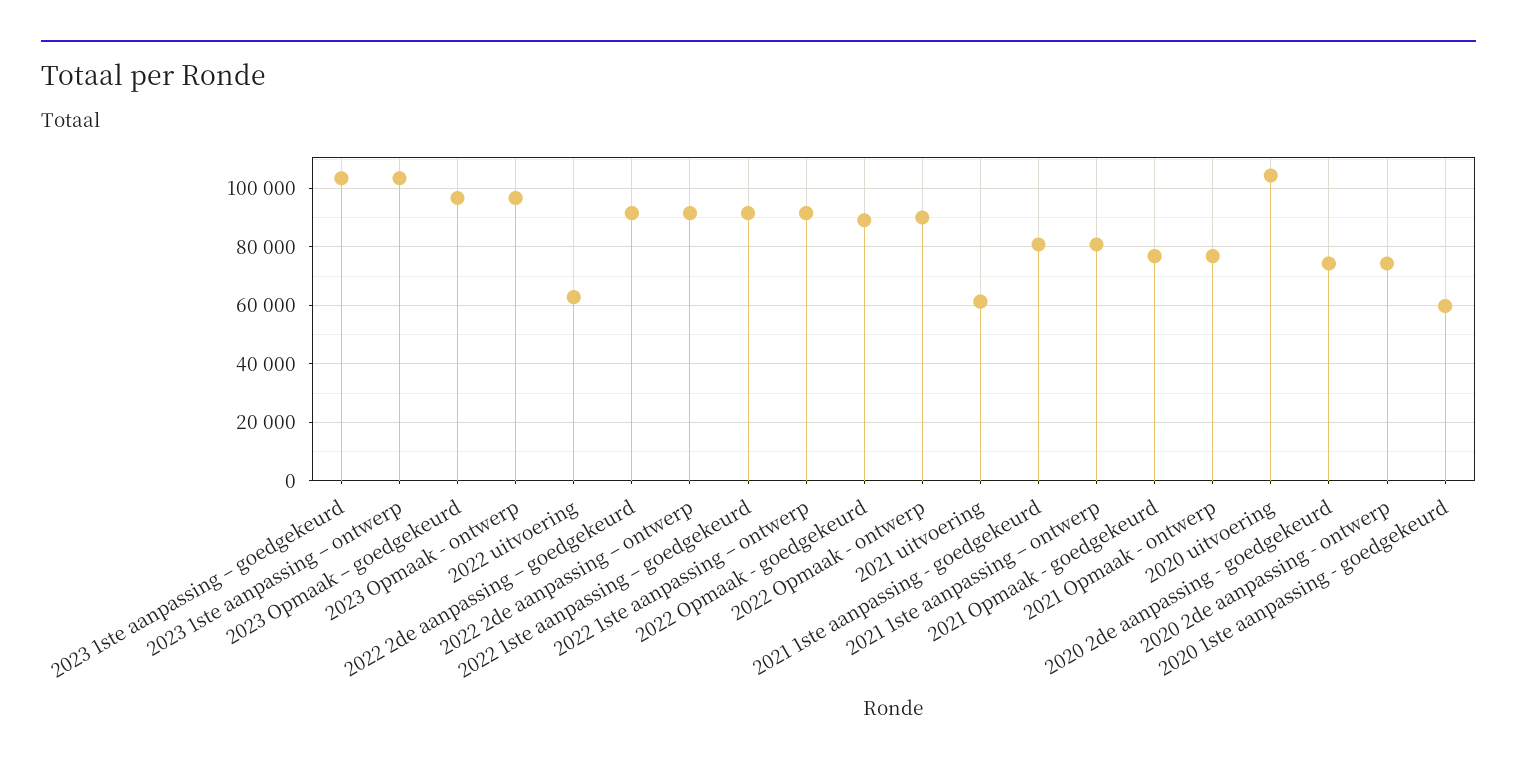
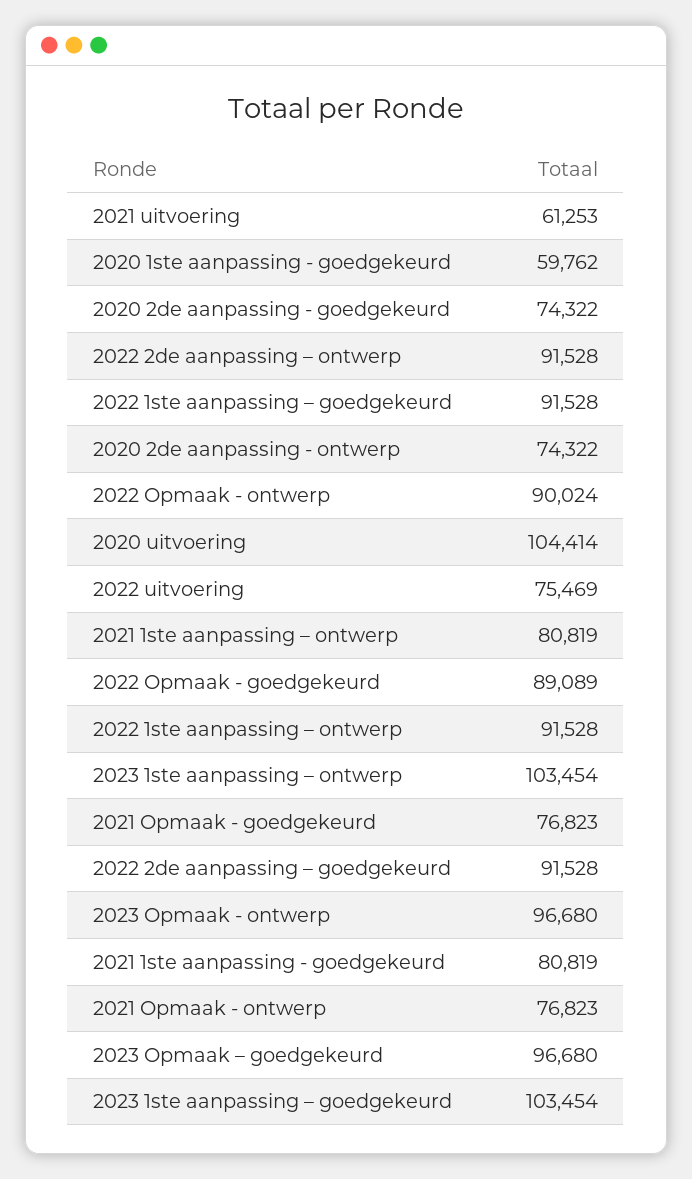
  {
    "2023 1ste aanpassing – goedgekeurd": 103454,
    "2023 1ste aanpassing – ontwerp": 103454,
    "2023 Opmaak – goedgekeurd": 96680,
    "2023 Opmaak - ontwerp": 96680,
-   "2022 uitvoering": 62500,
+   "2022 uitvoering": 75469,
    "2022 2de aanpassing – goedgekeurd": 91528,
    "2022 2de aanpassing – ontwerp": 91528,
    "2022 1ste aanpassing – goedgekeurd": 91528,
    "2022 1ste aanpassing – ontwerp": 91528,
    "2022 Opmaak - goedgekeurd": 89089,
    "2022 Opmaak - ontwerp": 90024,
    "2021 uitvoering": 61253,
    "2021 1ste aanpassing - goedgekeurd": 80819,
    "2021 1ste aanpassing – ontwerp": 80819,
    "2021 Opmaak - goedgekeurd": 76823,
    "2021 Opmaak - ontwerp": 76823,
    "2020 uitvoering": 104414,
    "2020 2de aanpassing - goedgekeurd": 74322,
    "2020 2de aanpassing - ontwerp": 74322,
    "2020 1ste aanpassing - goedgekeurd": 59762
  }

